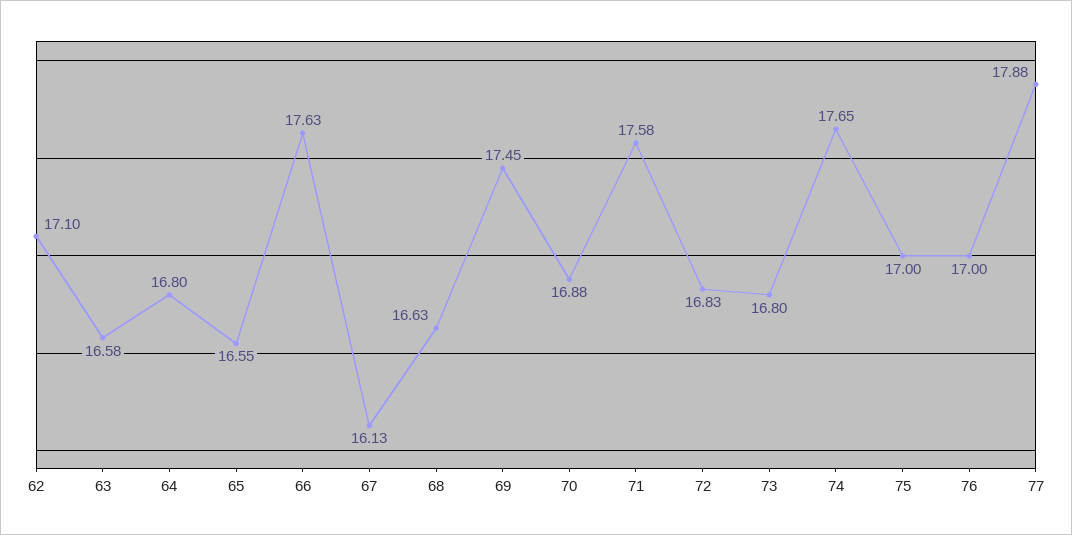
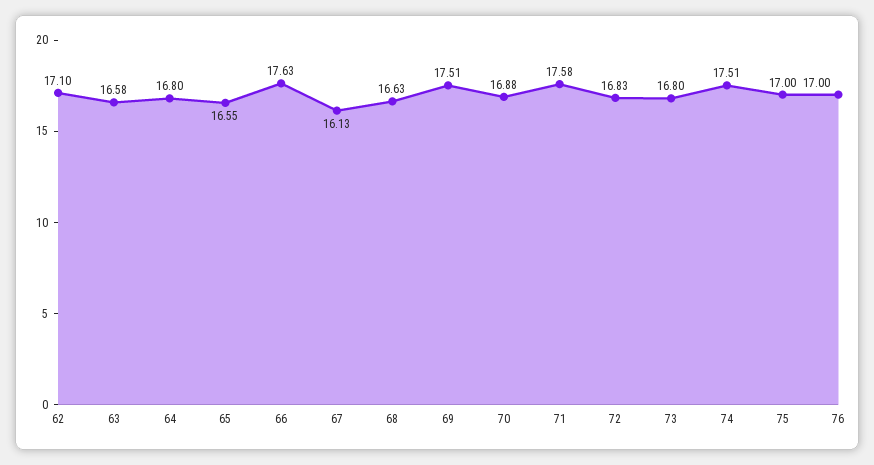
  {
    "62": 17.1,
    "63": 16.58,
    "64": 16.8,
    "65": 16.55,
    "66": 17.63,
    "67": 16.13,
    "68": 16.63,
-   "69": 17.45,
+   "69": 17.51,
    "70": 16.88,
    "71": 17.58,
    "72": 16.83,
    "73": 16.8,
-   "74": 17.65,
+   "74": 17.51,
    "75": 17,
-   "76": 17,
+   "76": 17
-   "77": 17.88
  }

